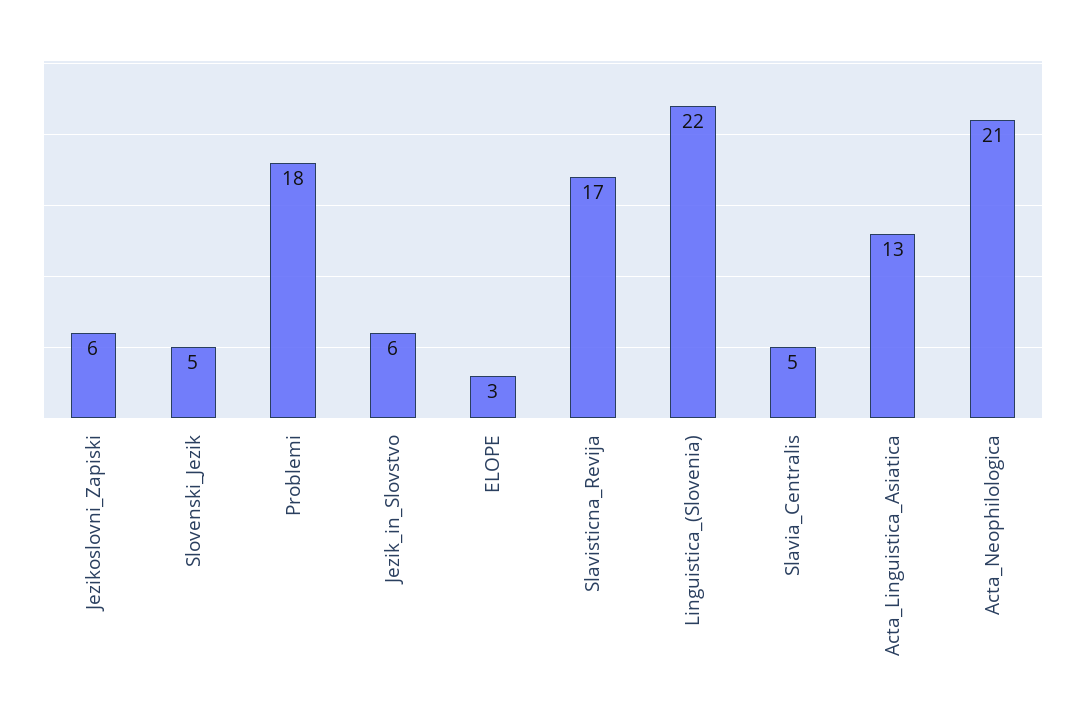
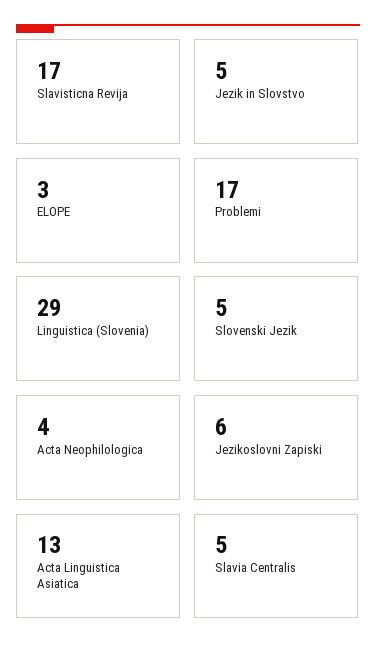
  {
    "Jezikoslovni_Zapiski": 6,
    "Slovenski_Jezik": 5,
-   "Problemi": 18,
+   "Problemi": 17,
-   "Jezik_in_Slovstvo": 6,
+   "Jezik_in_Slovstvo": 5,
    "ELOPE": 3,
    "Slavisticna_Revija": 17,
-   "Linguistica_(Slovenia)": 22,
+   "Linguistica_(Slovenia)": 29,
    "Slavia_Centralis": 5,
    "Acta_Linguistica_Asiatica": 13,
-   "Acta_Neophilologica": 21
+   "Acta_Neophilologica": 4
  }

